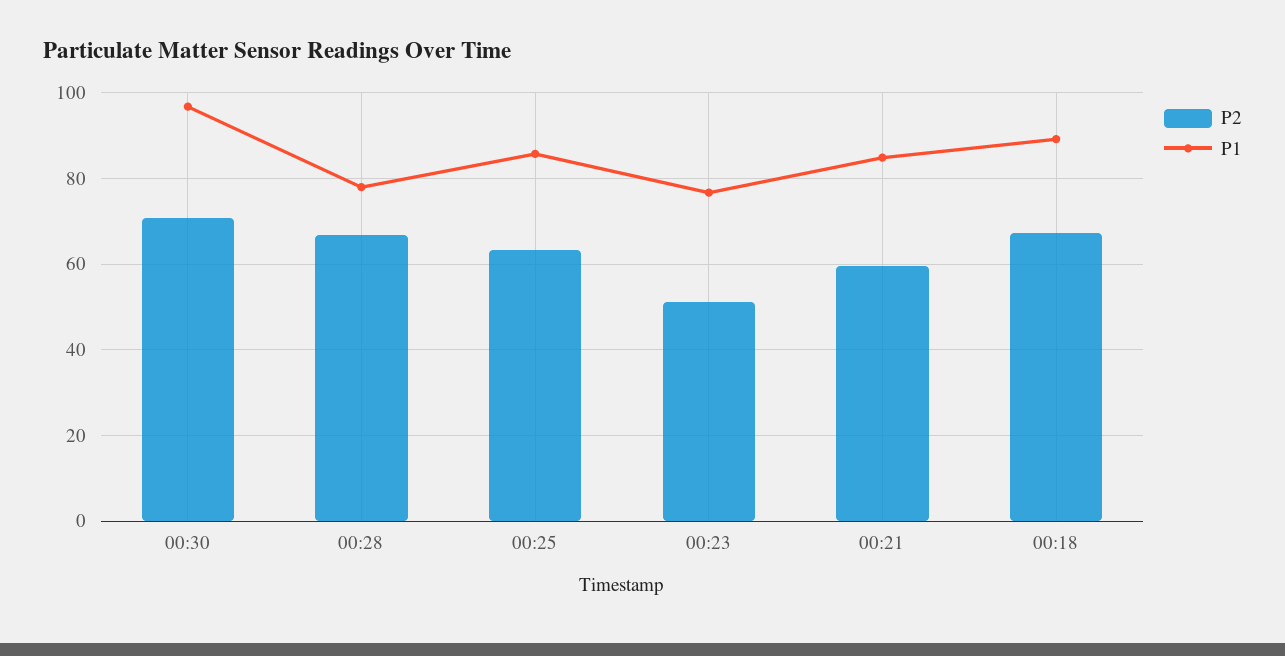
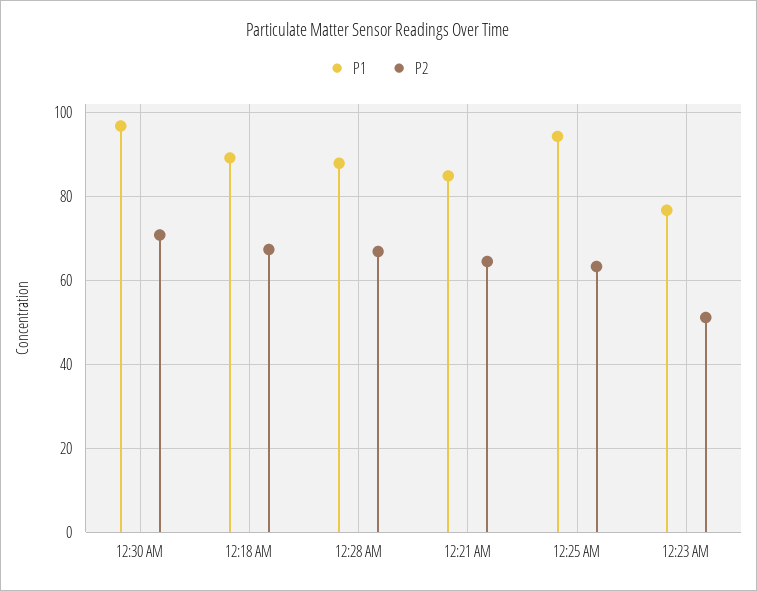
  {
    "P2": {
      "00:30": 70,
      "00:28": 66,
      "00:25": 64,
      "00:23": 52,
-     "00:21": 60,
+     "00:21": 64,
      "00:18": 68
    },
    "P1": {
      "00:30": 96,
-     "00:28": 78,
+     "00:28": 88,
-     "00:25": 86,
+     "00:25": 94,
      "00:23": 76,
      "00:21": 84,
      "00:18": 90
    }
  }

